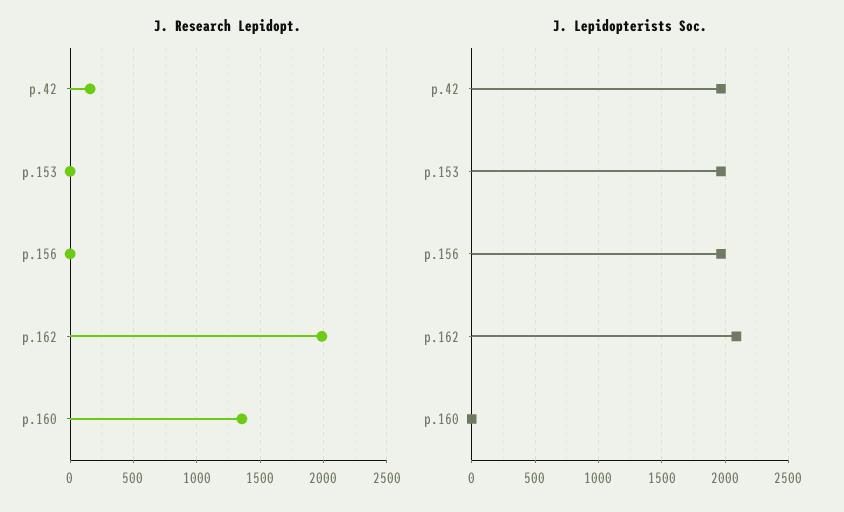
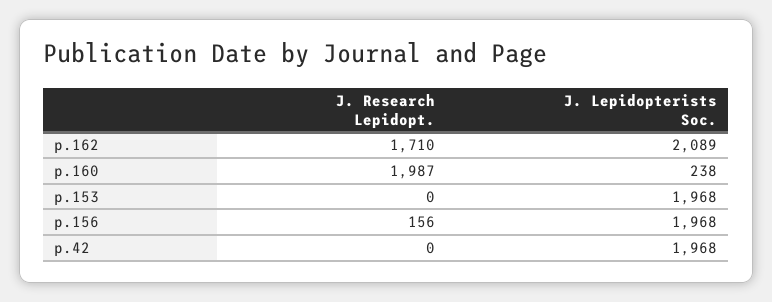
  {
    "J. Research Lepidopt.": {
-     "p.42": 150,
+     "p.42": 0,
      "p.153": 0,
-     "p.156": 0,
+     "p.156": 156,
-     "p.162": 2000,
+     "p.162": 1710,
-     "p.160": 1350
+     "p.160": 1987
    },
    "J. Lepidopterists Soc.": {
      "p.42": 1968,
      "p.153": 1968,
      "p.156": 1968,
      "p.162": 2089,
-     "p.160": 0
+     "p.160": 238
    }
  }

